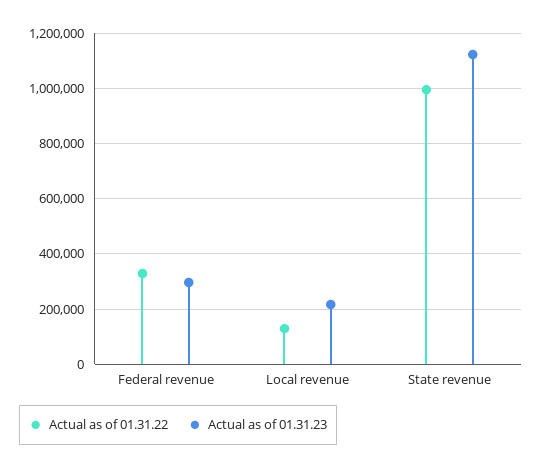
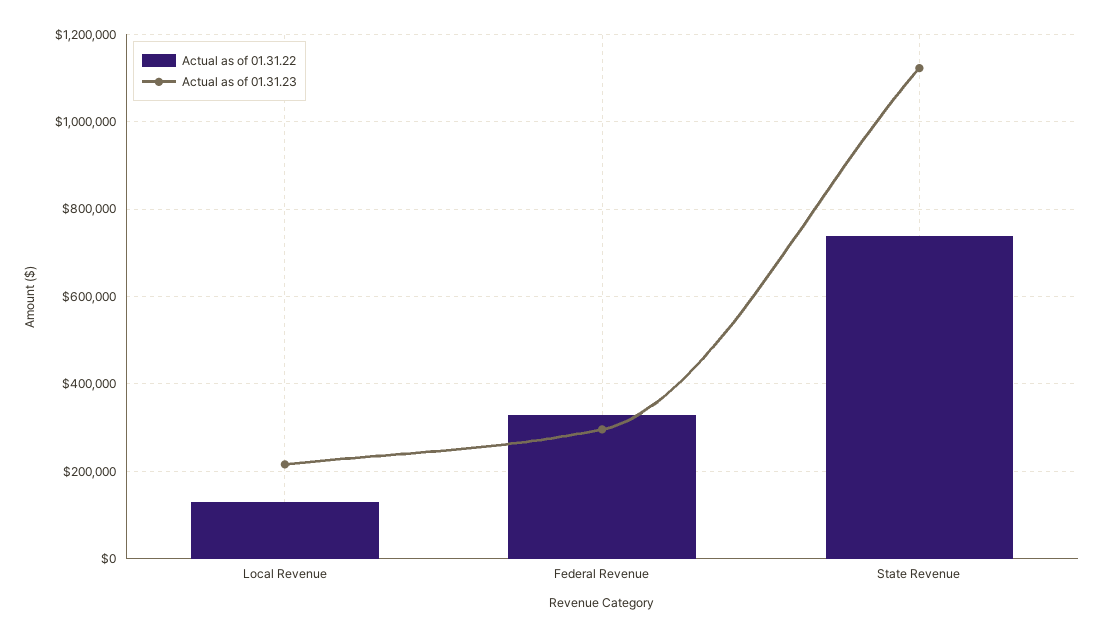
  {
    "Actual as of 01.31.22": {
      "Federal revenue": 320000,
      "Local revenue": 120000,
-     "State revenue": 1000000
+     "State revenue": 740000
    },
    "Actual as of 01.31.23": {
      "Federal revenue": 300000,
      "Local revenue": 220000,
      "State revenue": 1120000
    }
  }

